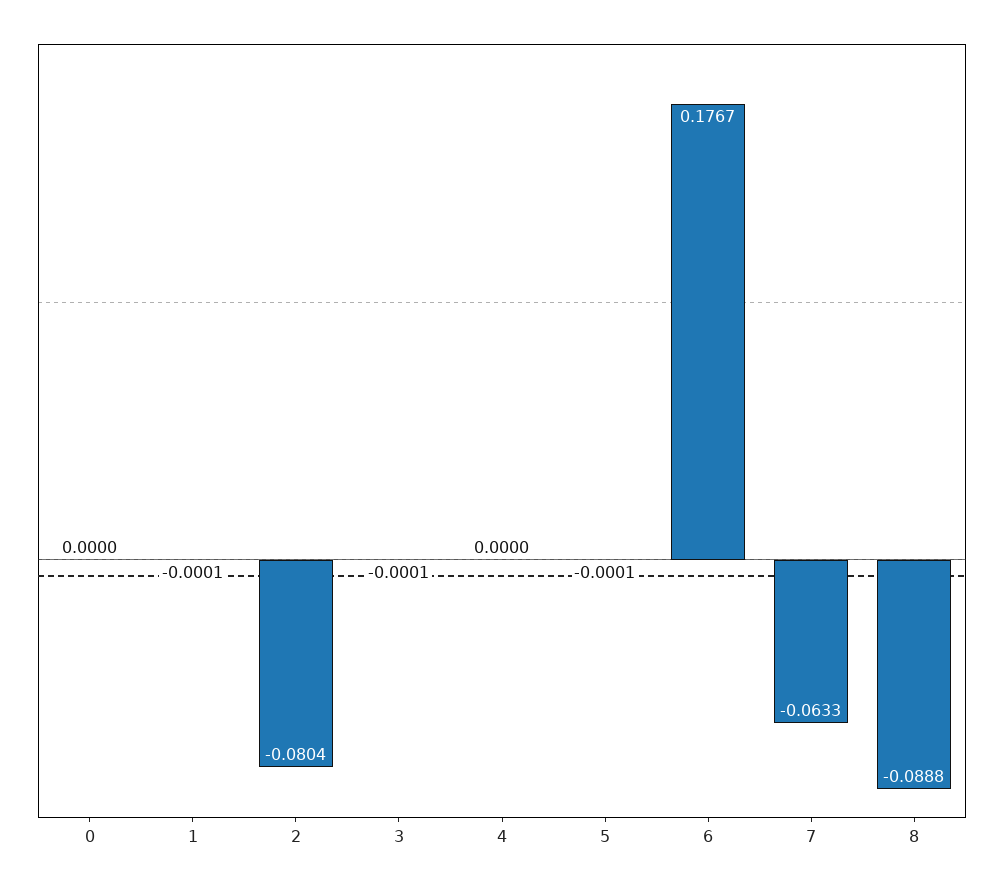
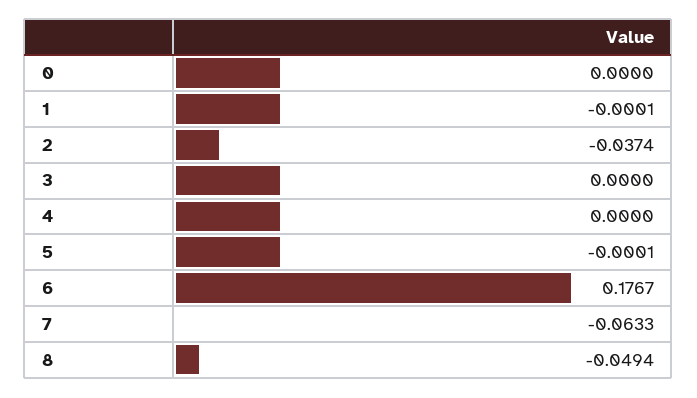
  {
    "0": 0,
    "1": -0.0001,
-   "2": -0.0804,
+   "2": -0.0374,
-   "3": -0.0001,
+   "3": 0,
    "4": 0,
    "5": -0.0001,
    "6": 0.1767,
    "7": -0.0633,
-   "8": -0.0888
+   "8": -0.0494
  }

